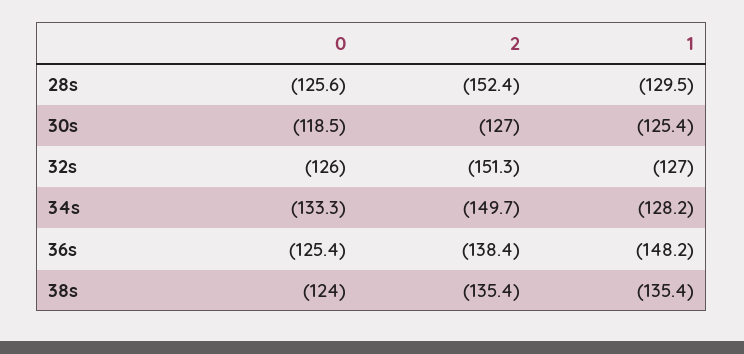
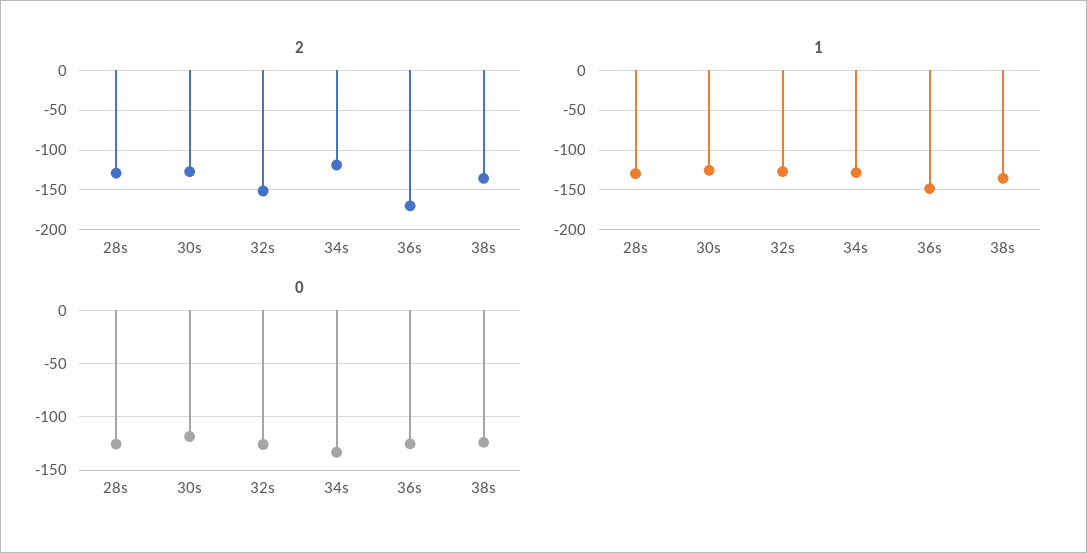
  {
    "0": {
      "28s": -125.6,
      "30s": -118.5,
      "32s": -126,
      "34s": -133.3,
      "36s": -125.4,
      "38s": -124
    },
    "2": {
-     "28s": -152.4,
+     "28s": -130,
      "30s": -127,
      "32s": -151.3,
-     "34s": -149.7,
+     "34s": -120,
-     "36s": -138.4,
+     "36s": -170,
      "38s": -135.4
    },
    "1": {
      "28s": -129.5,
      "30s": -125.4,
      "32s": -127,
      "34s": -128.2,
      "36s": -148.2,
      "38s": -135.4
    }
  }

